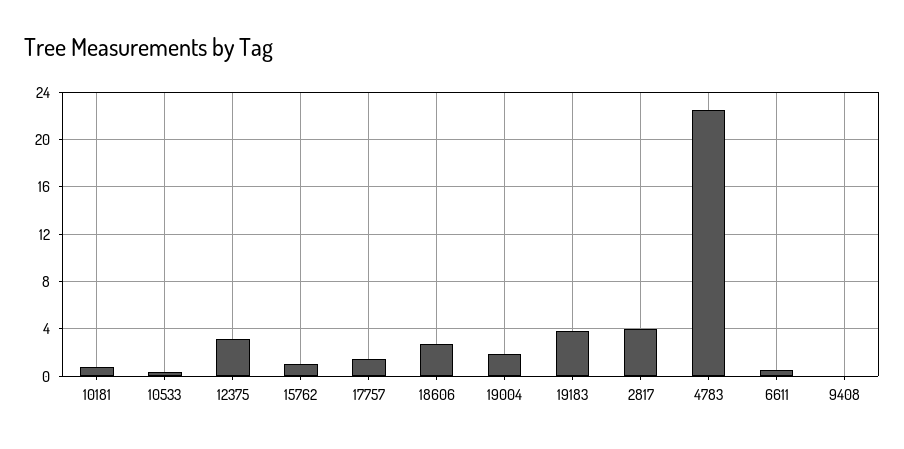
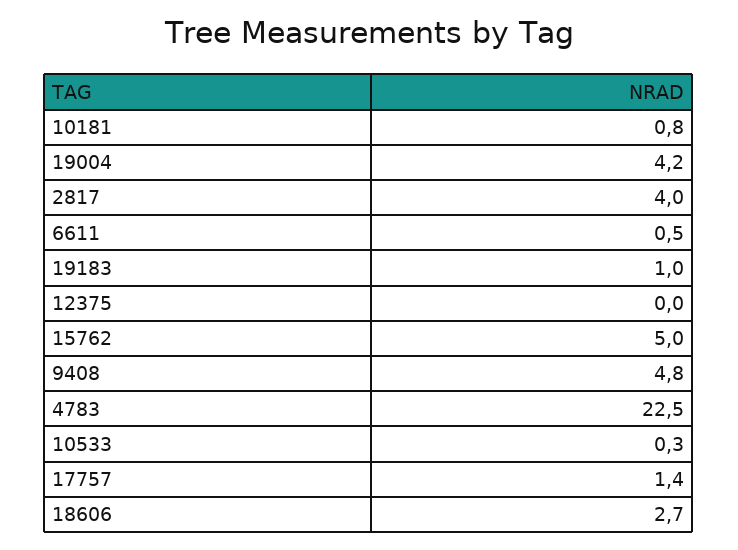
  {
    "10181": 0.8,
    "10533": 0.3,
-   "12375": 3,
+   "12375": 0,
-   "15762": 1,
+   "15762": 5,
    "17757": 1.4,
    "18606": 2.7,
-   "19004": 2,
+   "19004": 4.2,
-   "19183": 4,
+   "19183": 1,
    "2817": 4,
    "4783": 22.5,
    "6611": 0.5,
-   "9408": 0
+   "9408": 4.8
  }

